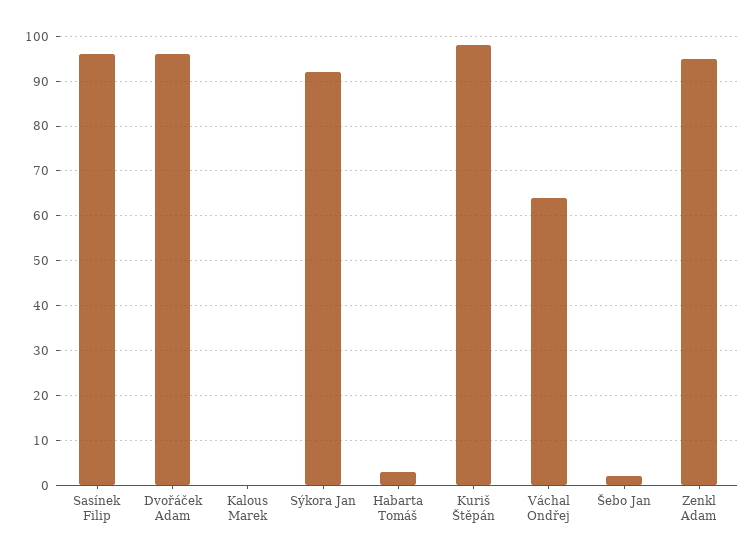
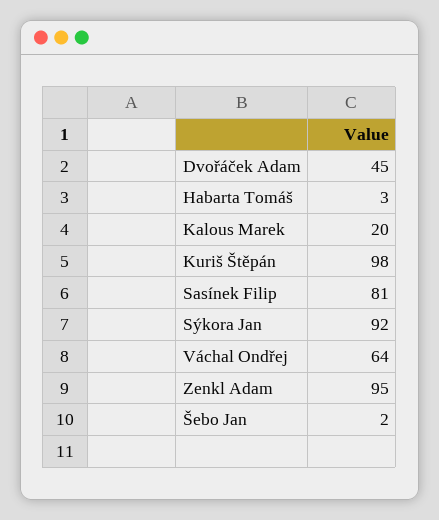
  {
-   "Sasínek Filip": 95,
+   "Sasínek Filip": 81,
-   "Dvořáček Adam": 95,
+   "Dvořáček Adam": 45,
-   "Kalous Marek": 0,
+   "Kalous Marek": 20,
    "Sýkora Jan": 92,
    "Habarta Tomáš": 3,
    "Kuriš Štěpán": 98,
    "Váchal Ondřej": 64,
    "Šebo Jan": 2,
    "Zenkl Adam": 95
  }

